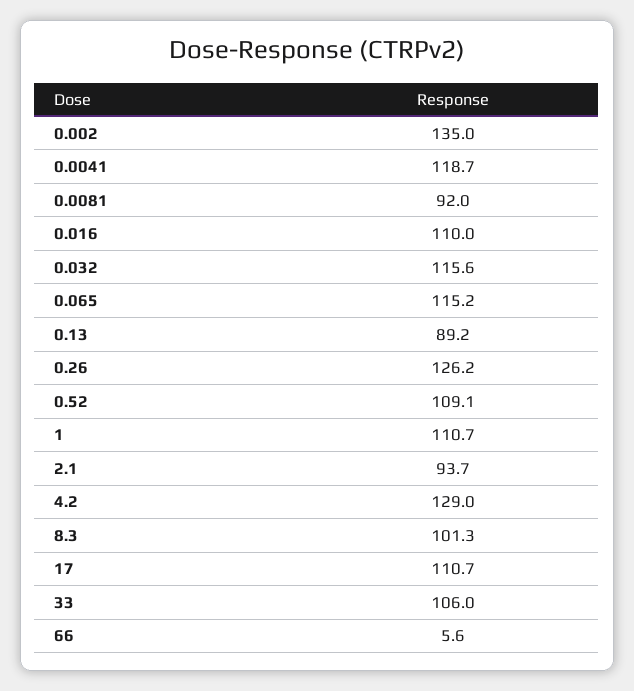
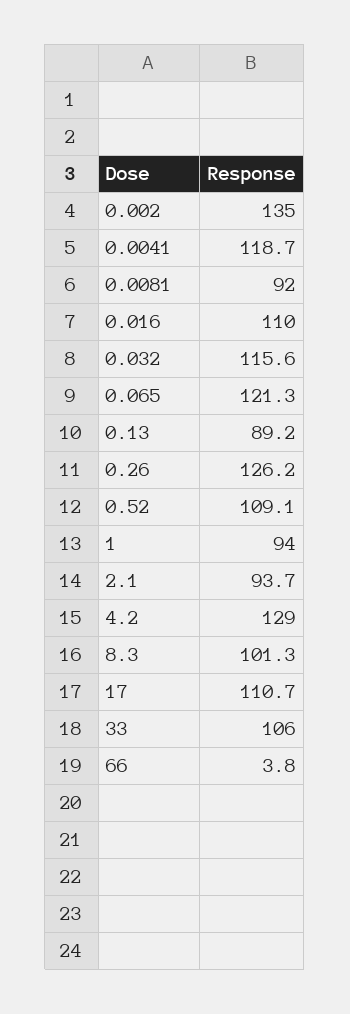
  {
    "0.002": 135,
    "0.0041": 118.7,
    "0.0081": 92,
    "0.016": 110,
    "0.032": 115.6,
-   "0.065": 115.2,
+   "0.065": 121.3,
    "0.13": 89.2,
    "0.26": 126.2,
    "0.52": 109.1,
-   "1": 110.7,
+   "1": 94,
    "2.1": 93.7,
    "4.2": 129,
    "8.3": 101.3,
    "17": 110.7,
    "33": 106,
-   "66": 5.6
+   "66": 3.8
  }

